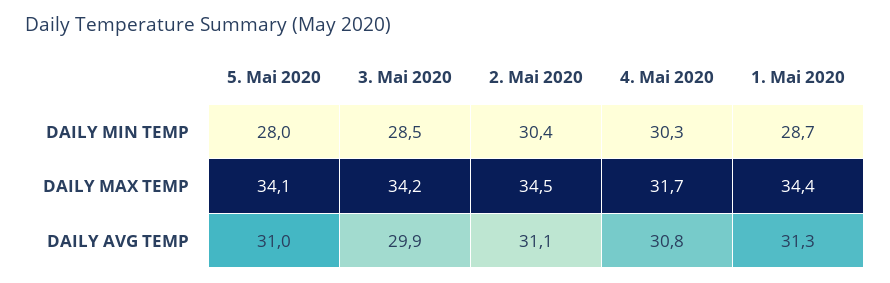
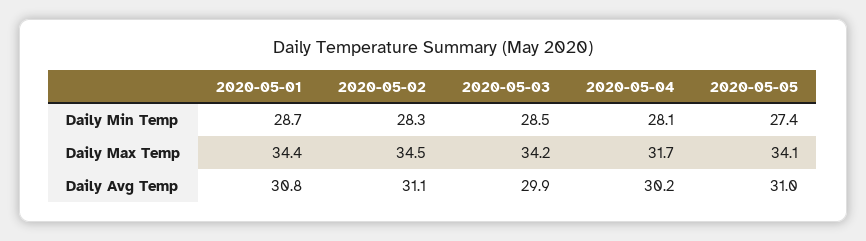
  {
    "5. Mai 2020": {
-     "DAILY MIN TEMP": 28,
+     "DAILY MIN TEMP": 27.4,
      "DAILY MAX TEMP": 34.1,
      "DAILY AVG TEMP": 31
    },
    "3. Mai 2020": {
      "DAILY MIN TEMP": 28.5,
      "DAILY MAX TEMP": 34.2,
      "DAILY AVG TEMP": 29.9
    },
    "2. Mai 2020": {
-     "DAILY MIN TEMP": 30.4,
+     "DAILY MIN TEMP": 28.3,
      "DAILY MAX TEMP": 34.5,
      "DAILY AVG TEMP": 31.1
    },
    "4. Mai 2020": {
-     "DAILY MIN TEMP": 30.3,
+     "DAILY MIN TEMP": 28.1,
      "DAILY MAX TEMP": 31.7,
-     "DAILY AVG TEMP": 30.8
+     "DAILY AVG TEMP": 30.2
    },
    "1. Mai 2020": {
      "DAILY MIN TEMP": 28.7,
      "DAILY MAX TEMP": 34.4,
-     "DAILY AVG TEMP": 31.3
+     "DAILY AVG TEMP": 30.8
    }
  }

